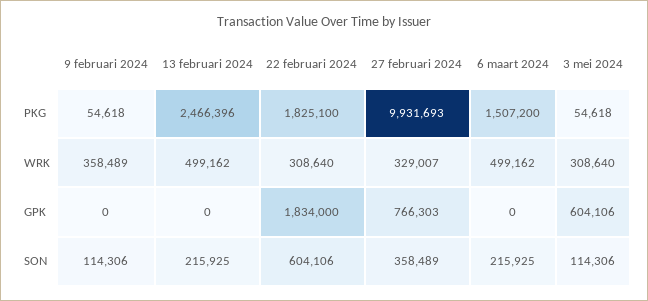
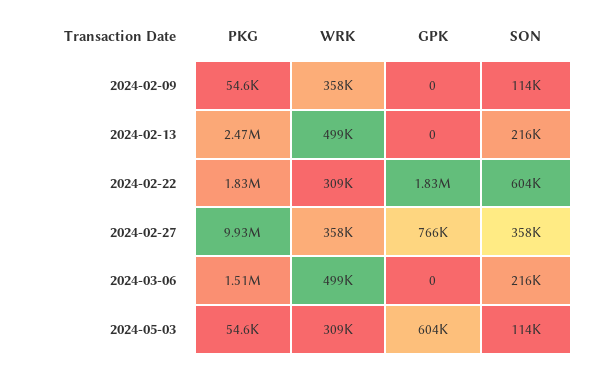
  {
    "9 februari 2024": {
      "PKG": 54618,
      "WRK": 358489,
      "GPK": 0,
      "SON": 114306
    },
    "13 februari 2024": {
      "PKG": 2466396,
      "WRK": 499162,
      "GPK": 0,
      "SON": 215925
    },
    "22 februari 2024": {
      "PKG": 1825100,
      "WRK": 308640,
      "GPK": 1834000,
      "SON": 604106
    },
    "27 februari 2024": {
      "PKG": 9931693,
-     "WRK": 329007,
+     "WRK": 358000,
      "GPK": 766303,
      "SON": 358489
    },
    "6 maart 2024": {
      "PKG": 1507200,
      "WRK": 499162,
      "GPK": 0,
      "SON": 215925
    },
    "3 mei 2024": {
      "PKG": 54618,
      "WRK": 308640,
      "GPK": 604106,
      "SON": 114306
    }
  }

